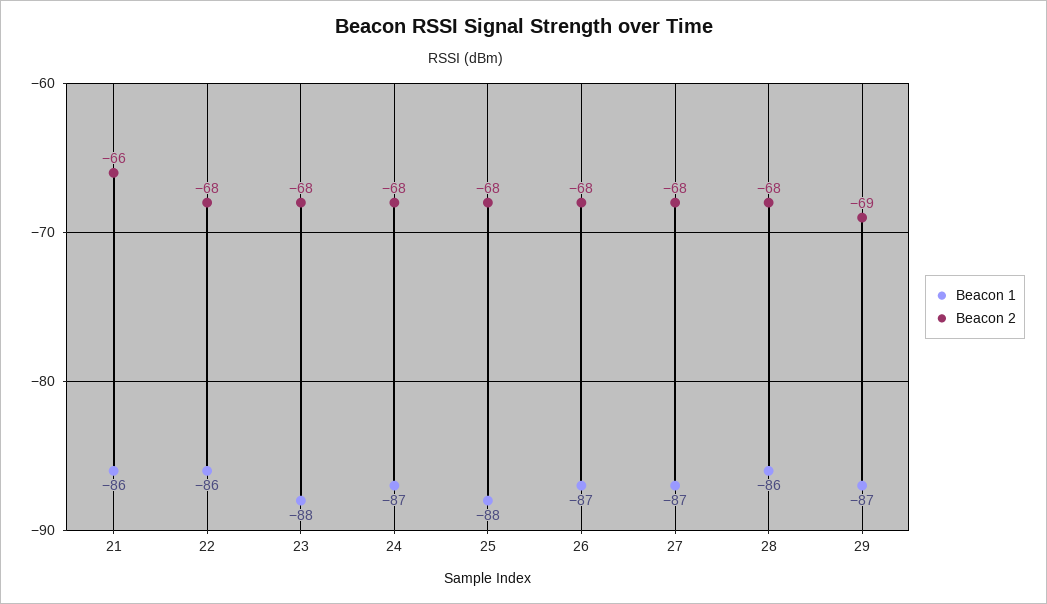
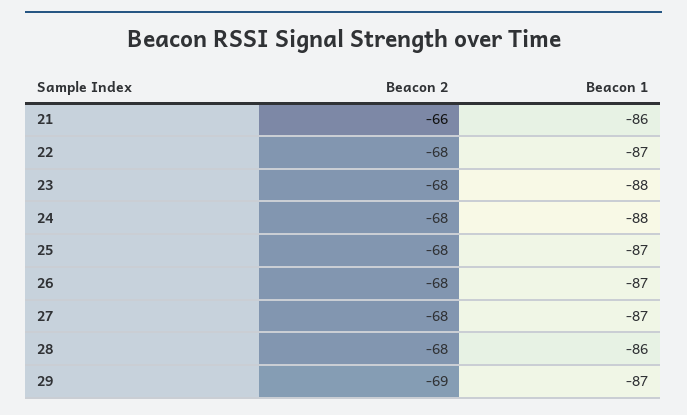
  {
    "Beacon 1": {
      "21": -86,
-     "22": -86,
+     "22": -87,
      "23": -88,
-     "24": -87,
+     "24": -88,
-     "25": -88,
+     "25": -87,
      "26": -87,
      "27": -87,
      "28": -86,
      "29": -87
    },
    "Beacon 2": {
      "21": -66,
      "22": -68,
      "23": -68,
      "24": -68,
      "25": -68,
      "26": -68,
      "27": -68,
      "28": -68,
      "29": -69
    }
  }

